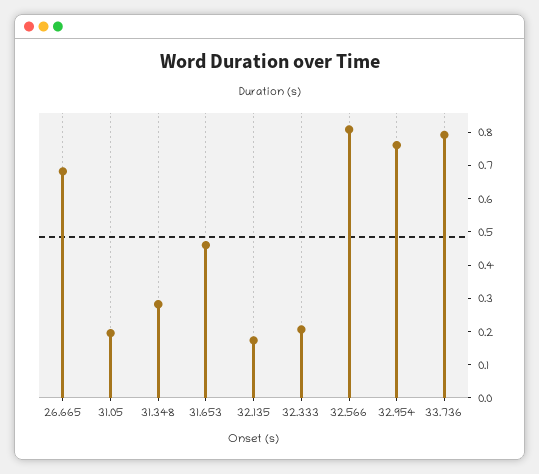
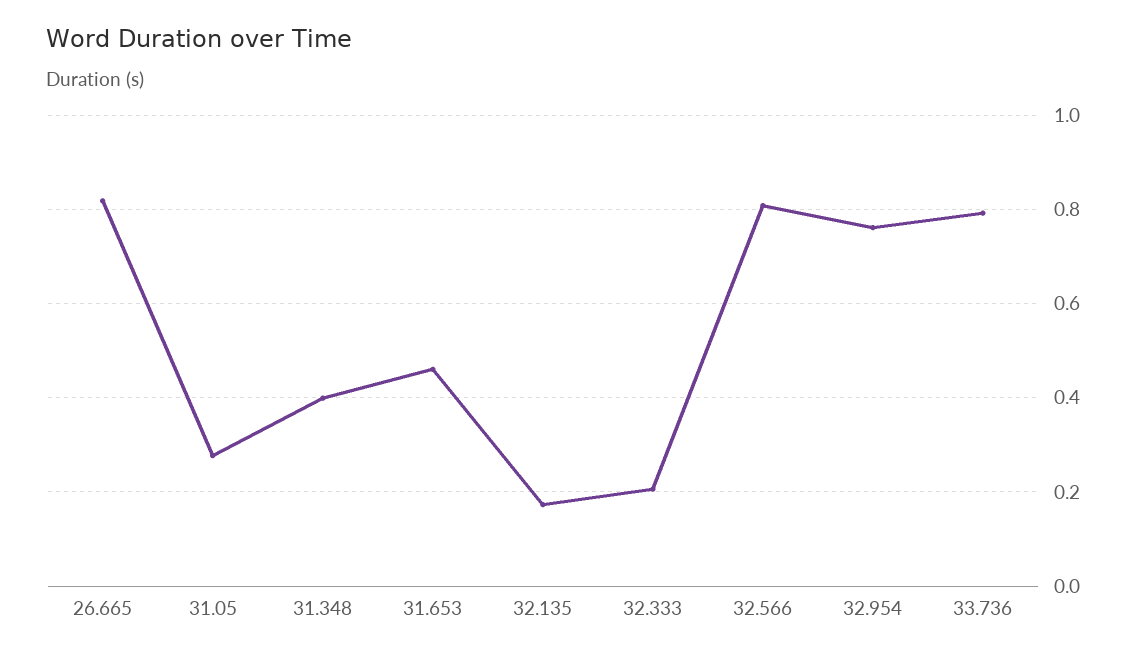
  {
-   "26.665": 0.675,
+   "26.665": 0.82,
-   "31.05": 0.2,
+   "31.05": 0.28,
-   "31.348": 0.275,
+   "31.348": 0.4,
    "31.653": 0.46,
    "32.135": 0.18,
    "32.333": 0.2,
    "32.566": 0.8,
    "32.954": 0.76,
    "33.736": 0.8
  }

